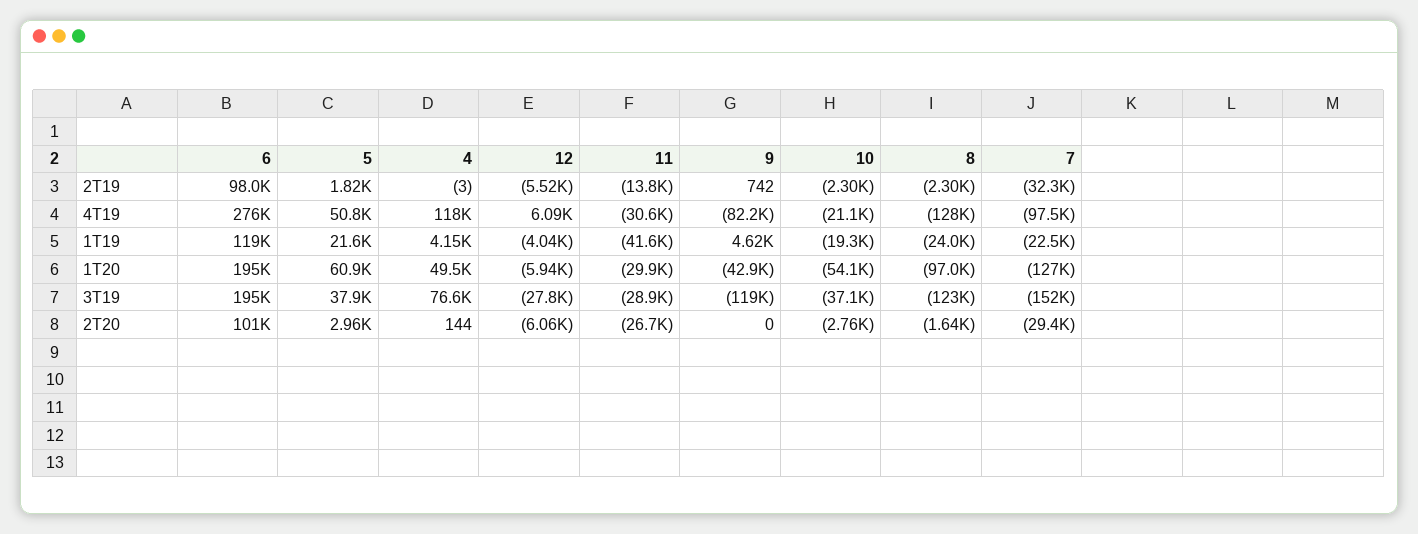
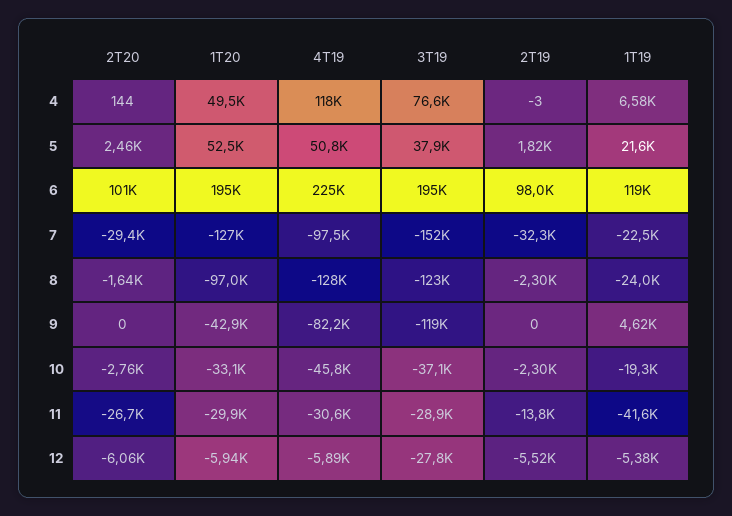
  {
    "6": {
      "2T19": 98000,
-     "4T19": 276000,
+     "4T19": 225000,
      "1T19": 119000,
      "1T20": 195000,
      "3T19": 195000,
      "2T20": 101000
    },
    "5": {
      "2T19": 1820,
      "4T19": 50800,
      "1T19": 21600,
-     "1T20": 60900,
+     "1T20": 52500,
      "3T19": 37900,
-     "2T20": 2960
+     "2T20": 2460
    },
    "4": {
      "2T19": -3,
      "4T19": 118000,
-     "1T19": 4150,
+     "1T19": 6580,
      "1T20": 49500,
      "3T19": 76600,
      "2T20": 144
    },
    "12": {
      "2T19": -5520,
-     "4T19": 6090,
+     "4T19": -5890,
-     "1T19": -4040,
+     "1T19": -5380,
      "1T20": -5940,
      "3T19": -27800,
      "2T20": -6060
    },
    "11": {
      "2T19": -13800,
      "4T19": -30600,
      "1T19": -41600,
      "1T20": -29900,
      "3T19": -28900,
      "2T20": -26700
    },
    "9": {
-     "2T19": 742,
+     "2T19": 0,
      "4T19": -82200,
      "1T19": 4620,
      "1T20": -42900,
      "3T19": -119000,
      "2T20": 0
    },
    "10": {
      "2T19": -2300,
-     "4T19": -21100,
+     "4T19": -45800,
      "1T19": -19300,
-     "1T20": -54100,
+     "1T20": -33100,
      "3T19": -37100,
      "2T20": -2760
    },
    "8": {
      "2T19": -2300,
      "4T19": -128000,
      "1T19": -24000,
      "1T20": -97000,
      "3T19": -123000,
      "2T20": -1640
    },
    "7": {
      "2T19": -32300,
      "4T19": -97500,
      "1T19": -22500,
      "1T20": -127000,
      "3T19": -152000,
      "2T20": -29400
    }
  }

